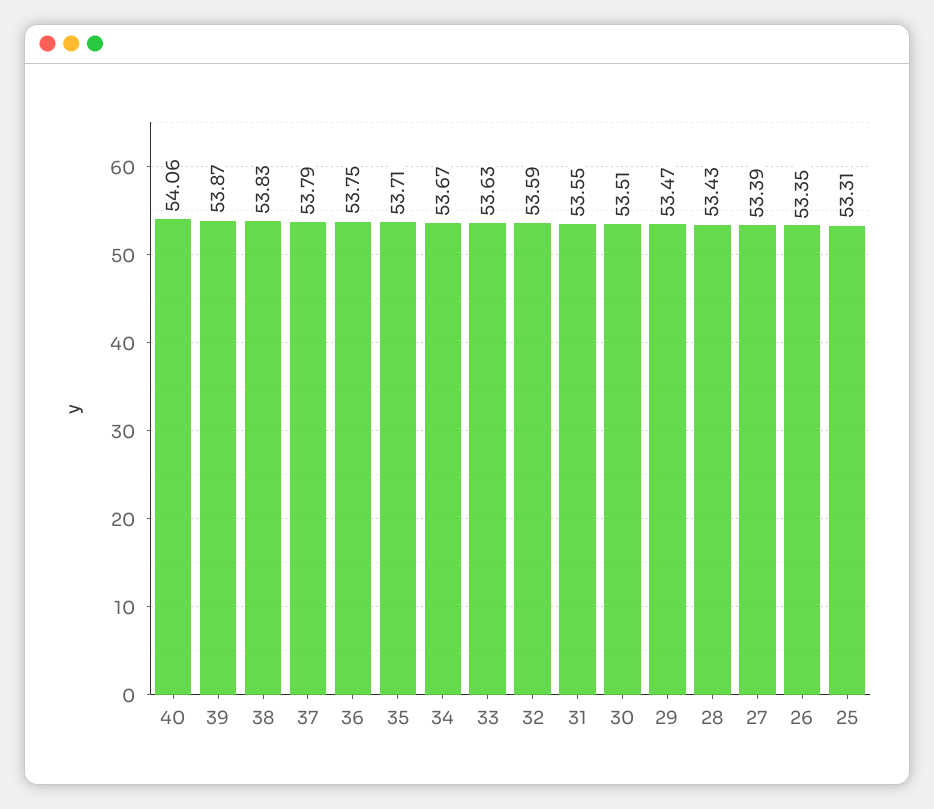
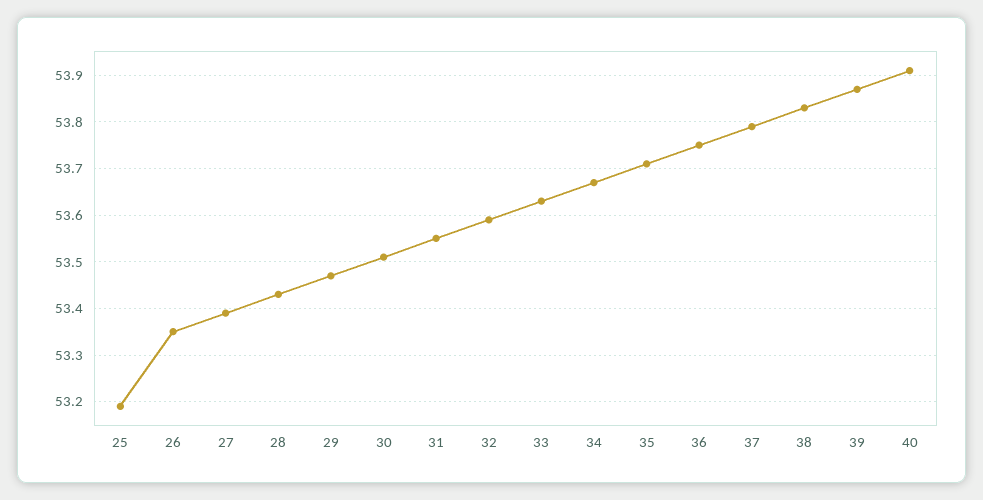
  {
-   "40": 54.06,
+   "40": 53.9,
    "39": 53.87,
    "38": 53.83,
    "37": 53.79,
    "36": 53.75,
    "35": 53.71,
    "34": 53.67,
    "33": 53.63,
    "32": 53.59,
    "31": 53.55,
    "30": 53.51,
    "29": 53.47,
    "28": 53.43,
    "27": 53.39,
    "26": 53.35,
-   "25": 53.31
+   "25": 53.2
  }

